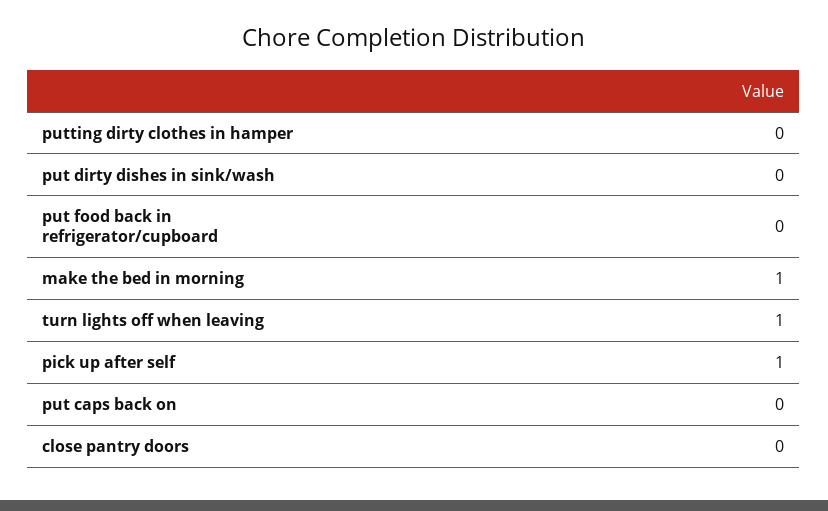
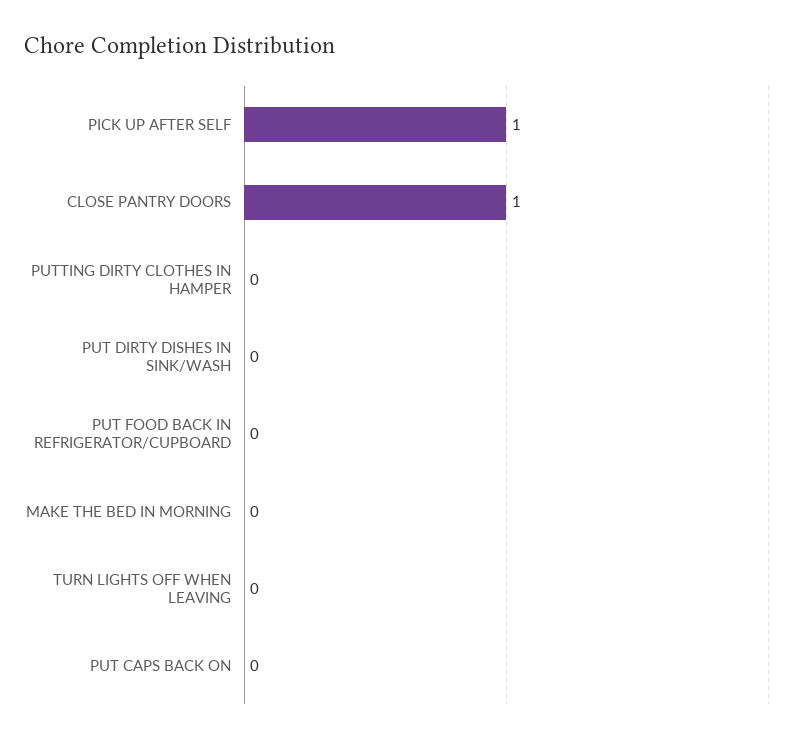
  {
    "putting dirty clothes in hamper": 0,
    "put dirty dishes in sink/wash": 0,
    "put food back in refrigerator/cupboard": 0,
-   "make the bed in morning": 1,
+   "make the bed in morning": 0,
-   "turn lights off when leaving": 1,
+   "turn lights off when leaving": 0,
    "pick up after self": 1,
    "put caps back on": 0,
-   "close pantry doors": 0
+   "close pantry doors": 1
  }

